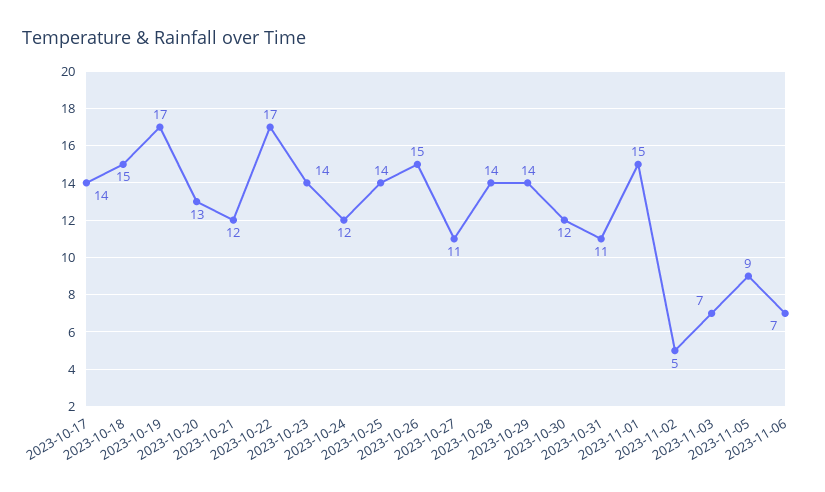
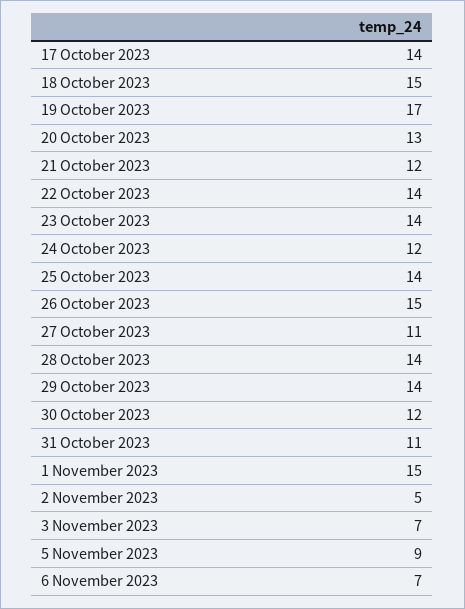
  {
    "2023-10-17": 14,
    "2023-10-18": 15,
    "2023-10-19": 17,
    "2023-10-20": 13,
    "2023-10-21": 12,
-   "2023-10-22": 17,
+   "2023-10-22": 14,
    "2023-10-23": 14,
    "2023-10-24": 12,
    "2023-10-25": 14,
    "2023-10-26": 15,
    "2023-10-27": 11,
    "2023-10-28": 14,
    "2023-10-29": 14,
    "2023-10-30": 12,
    "2023-10-31": 11,
    "2023-11-01": 15,
    "2023-11-02": 5,
    "2023-11-03": 7,
    "2023-11-05": 9,
    "2023-11-06": 7
  }

